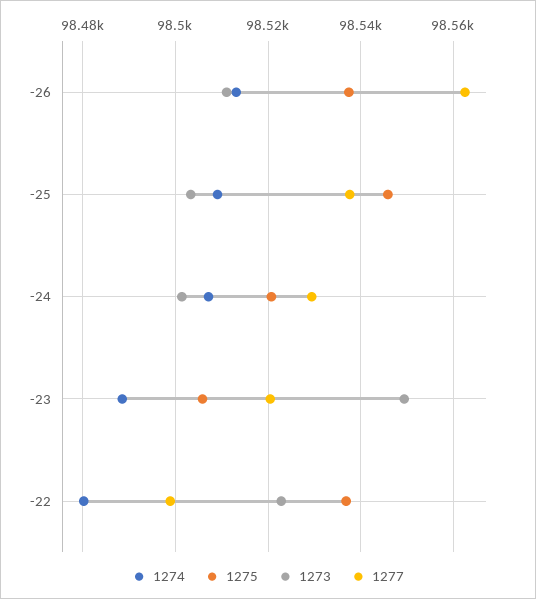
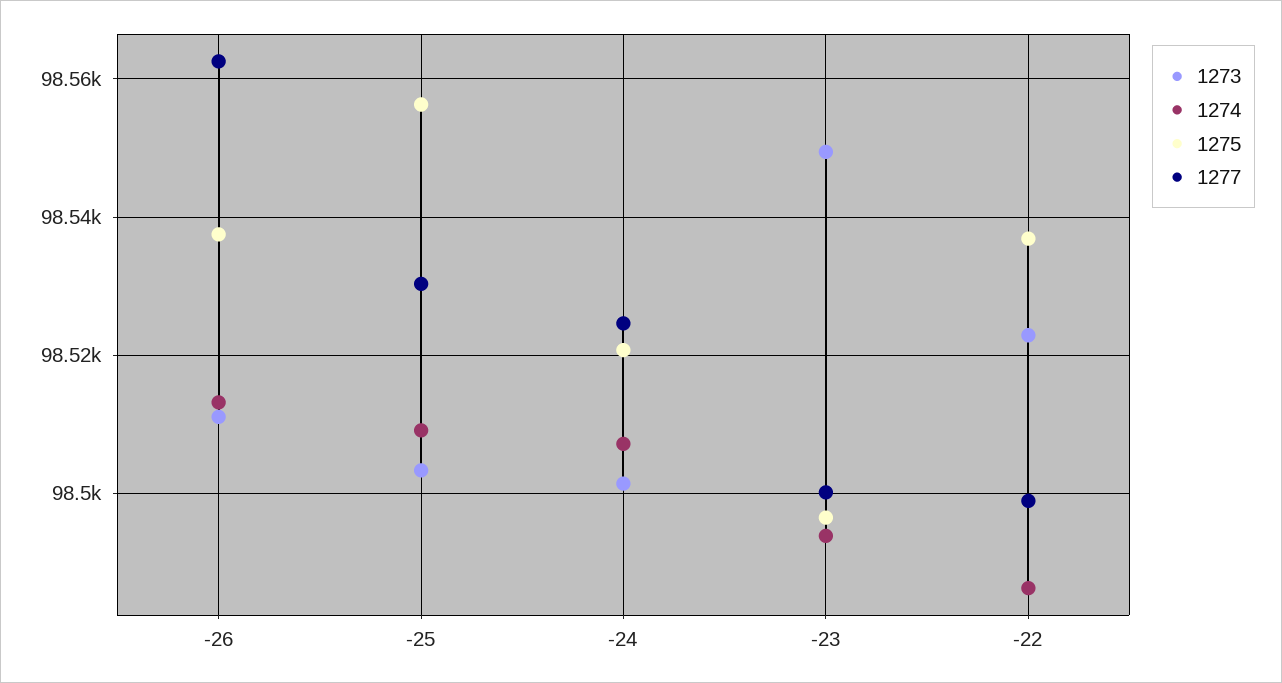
  {
    "1274": {
      "-26": 98514,
      "-25": 98510,
      "-24": 98508,
-     "-23": 98488,
+     "-23": 98494,
-     "-22": 98480
+     "-22": 98486
    },
    "1275": {
      "-26": 98538,
-     "-25": 98546,
+     "-25": 98556,
      "-24": 98520,
-     "-23": 98506,
+     "-23": 98496,
      "-22": 98536
    },
    "1273": {
      "-26": 98512,
      "-25": 98504,
      "-24": 98502,
      "-23": 98550,
      "-22": 98522
    },
    "1277": {
      "-26": 98562,
-     "-25": 98538,
+     "-25": 98530,
-     "-24": 98530,
+     "-24": 98524,
-     "-23": 98520,
+     "-23": 98500,
      "-22": 98498
    }
  }

